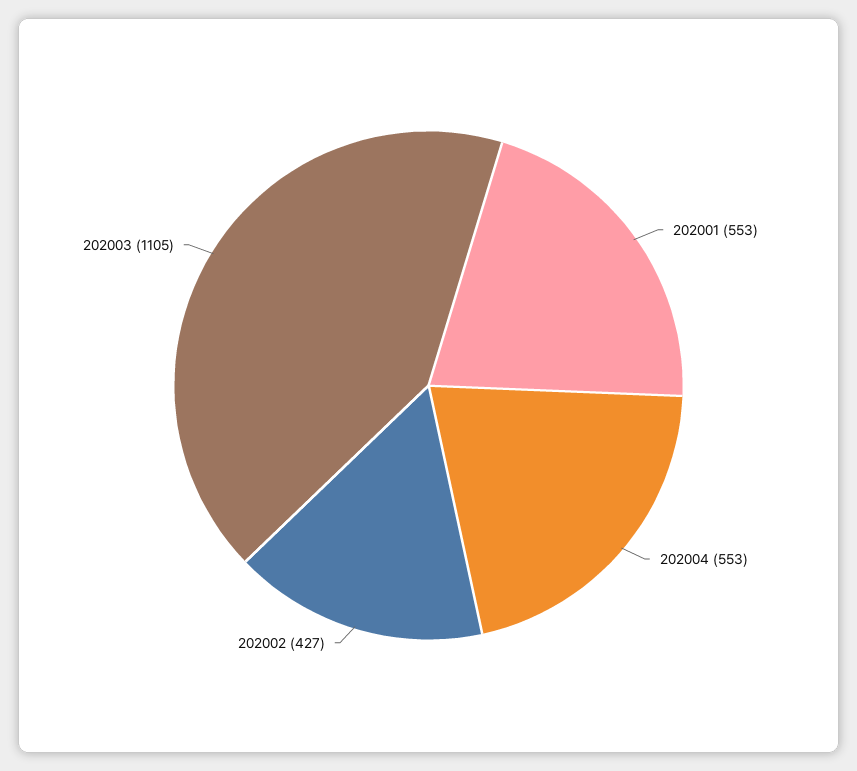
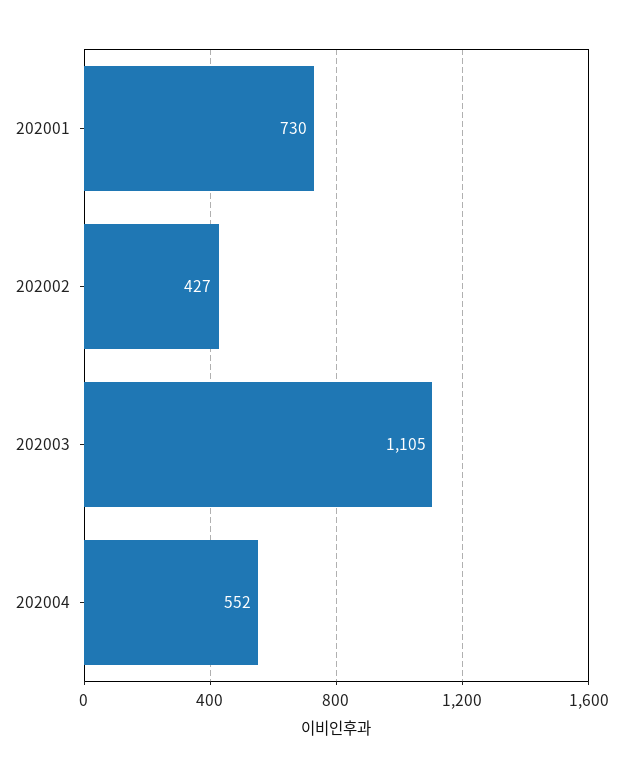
  {
-   "202001": 553,
+   "202001": 730,
-   "202004": 553,
+   "202004": 552,
    "202002": 427,
    "202003": 1105
  }

